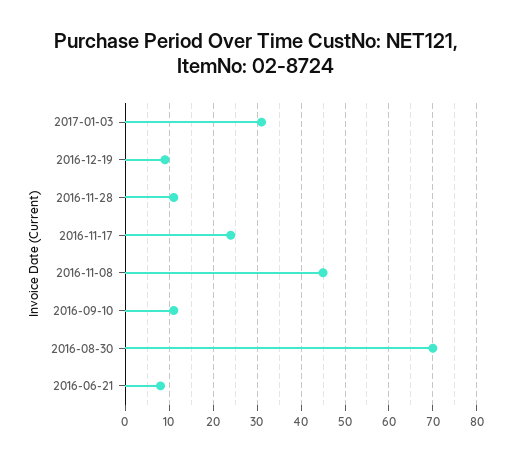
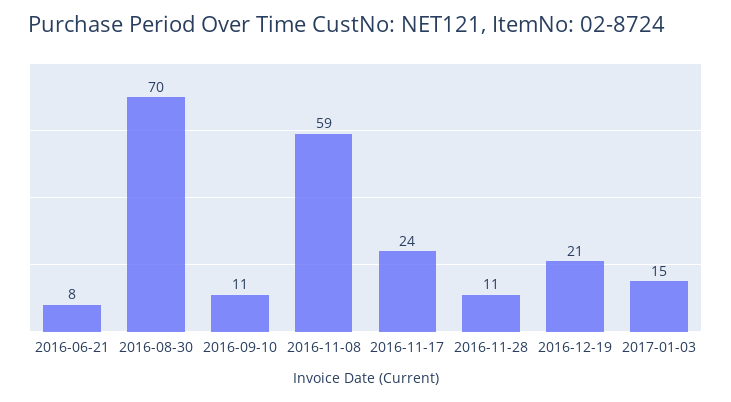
  {
-   "2017-01-03": 30,
+   "2017-01-03": 15,
-   "2016-12-19": 10,
+   "2016-12-19": 21,
    "2016-11-28": 11,
    "2016-11-17": 24,
-   "2016-11-08": 45,
+   "2016-11-08": 59,
    "2016-09-10": 11,
    "2016-08-30": 70,
    "2016-06-21": 8
  }

